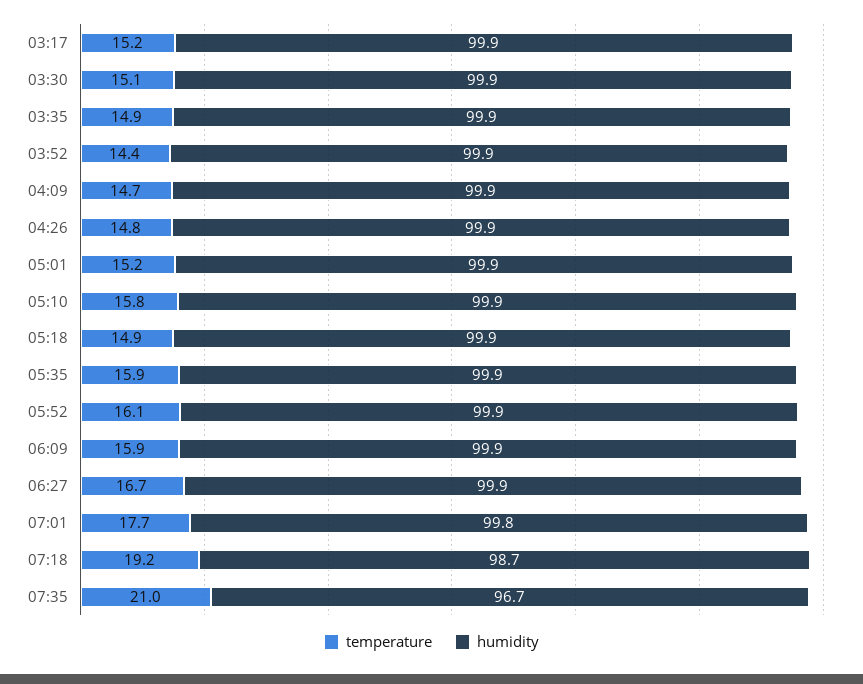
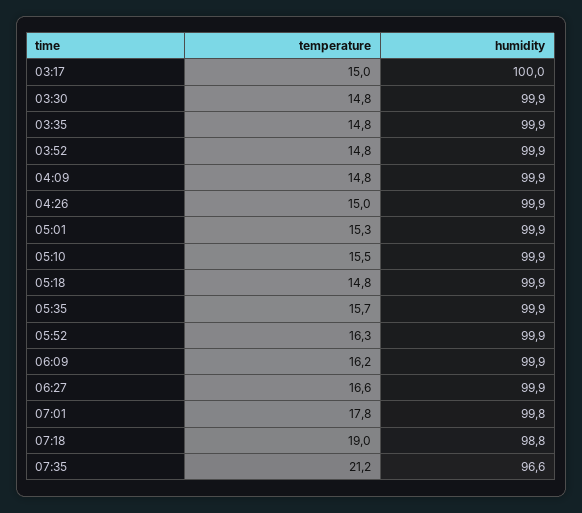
  {
    "temperature": {
-     "03:17": 15.2,
+     "03:17": 15,
-     "03:30": 15.1,
+     "03:30": 14.8,
-     "03:35": 14.9,
+     "03:35": 14.8,
-     "03:52": 14.4,
+     "03:52": 14.8,
-     "04:09": 14.7,
+     "04:09": 14.8,
-     "04:26": 14.8,
+     "04:26": 15,
-     "05:01": 15.2,
+     "05:01": 15.3,
-     "05:10": 15.8,
+     "05:10": 15.5,
-     "05:18": 14.9,
+     "05:18": 14.8,
-     "05:35": 15.9,
+     "05:35": 15.7,
-     "05:52": 16.1,
+     "05:52": 16.3,
-     "06:09": 15.9,
+     "06:09": 16.2,
-     "06:27": 16.7,
+     "06:27": 16.6,
-     "07:01": 17.7,
+     "07:01": 17.8,
-     "07:18": 19.2,
+     "07:18": 19,
-     "07:35": 21
+     "07:35": 21.2
    },
    "humidity": {
-     "03:17": 99.9,
+     "03:17": 100,
      "03:30": 99.9,
      "03:35": 99.9,
      "03:52": 99.9,
      "04:09": 99.9,
      "04:26": 99.9,
      "05:01": 99.9,
      "05:10": 99.9,
      "05:18": 99.9,
      "05:35": 99.9,
      "05:52": 99.9,
      "06:09": 99.9,
      "06:27": 99.9,
      "07:01": 99.8,
-     "07:18": 98.7,
+     "07:18": 98.8,
-     "07:35": 96.7
+     "07:35": 96.6
    }
  }

